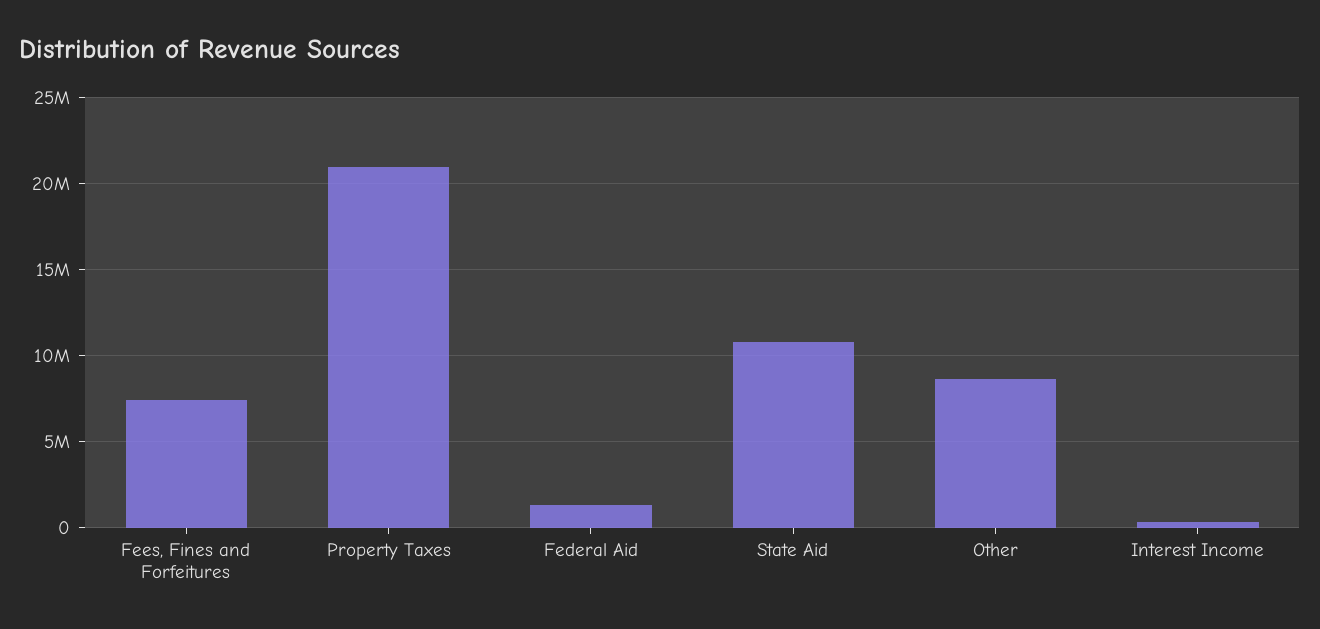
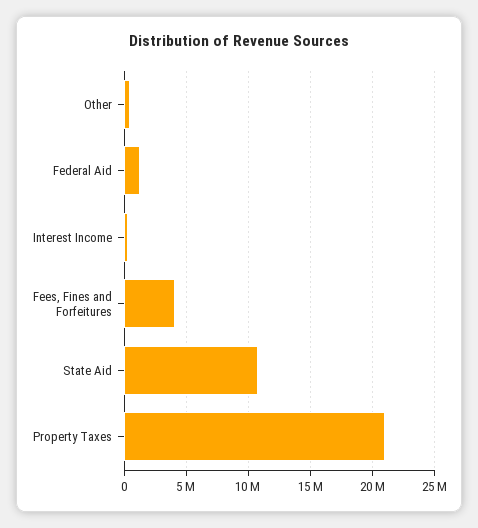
  {
-   "Fees, Fines and Forfeitures": 7500000,
+   "Fees, Fines and Forfeitures": 4000000,
    "Property Taxes": 21000000,
    "Federal Aid": 1500000,
    "State Aid": 11000000,
-   "Other": 8500000,
+   "Other": 500000,
    "Interest Income": 500000
  }

